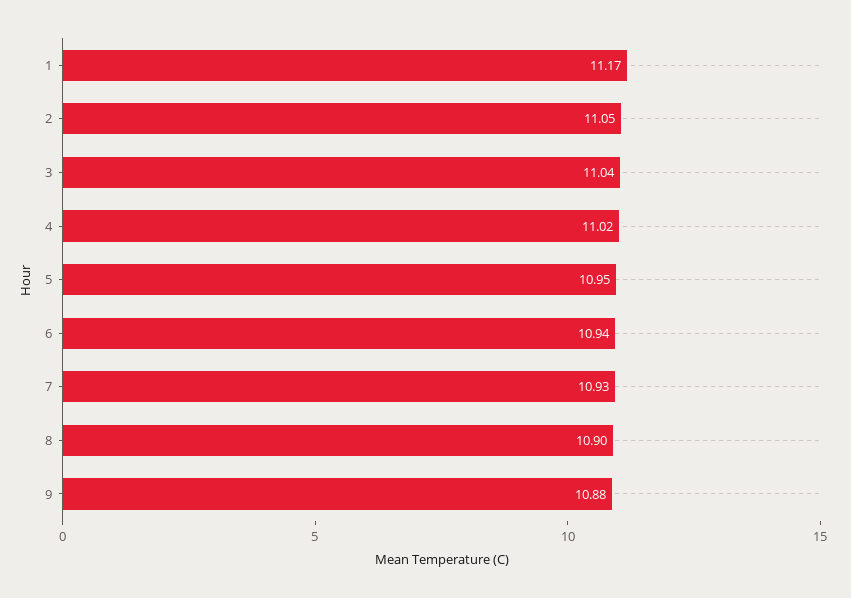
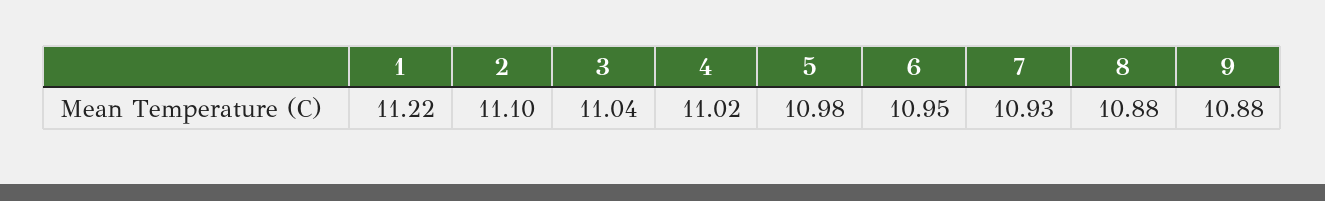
  {
-   "1": 11.17,
+   "1": 11.22,
-   "2": 11.05,
+   "2": 11.1,
    "3": 11.04,
    "4": 11.02,
-   "5": 10.95,
+   "5": 10.98,
-   "6": 10.94,
+   "6": 10.95,
    "7": 10.93,
-   "8": 10.9,
+   "8": 10.88,
    "9": 10.88
  }

